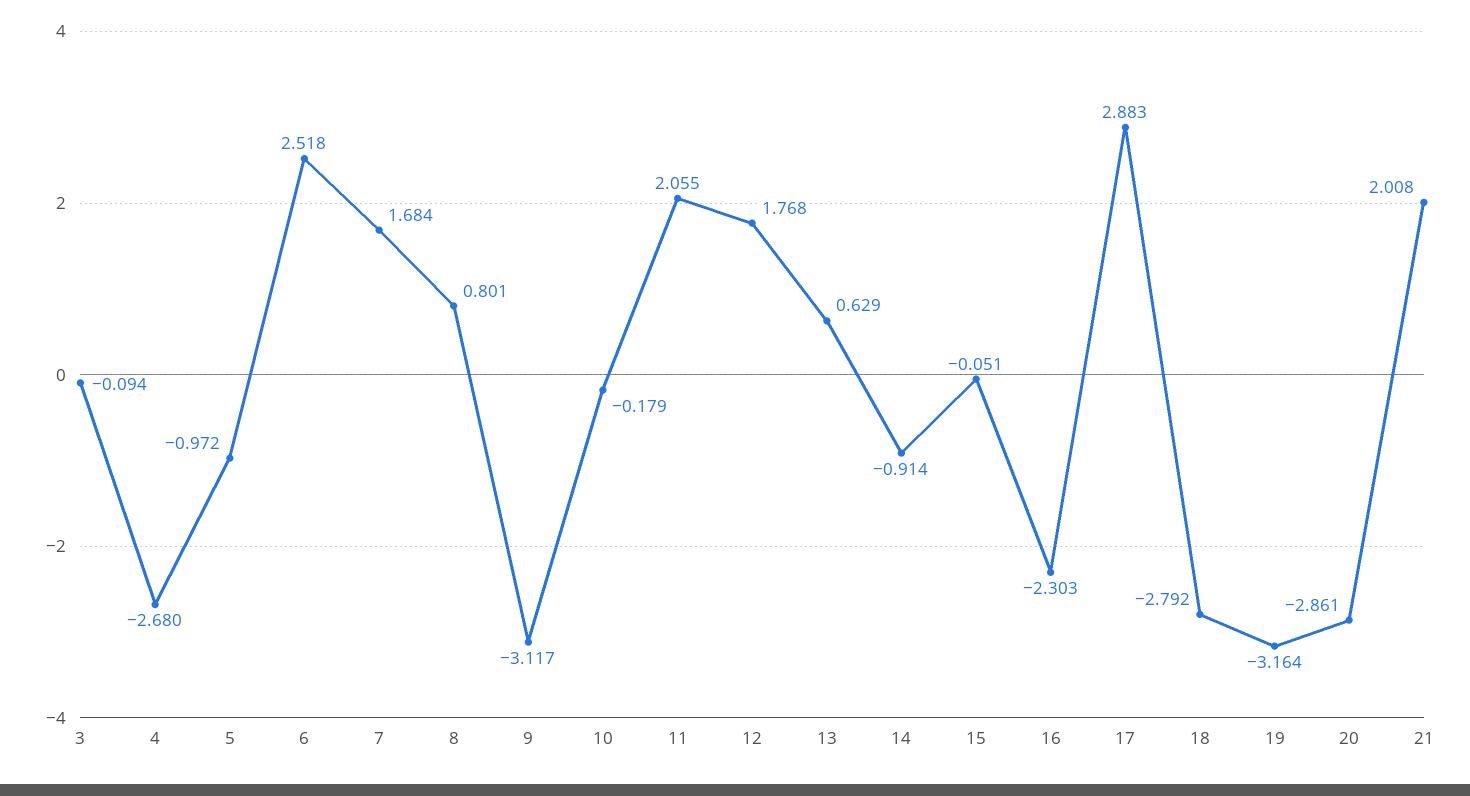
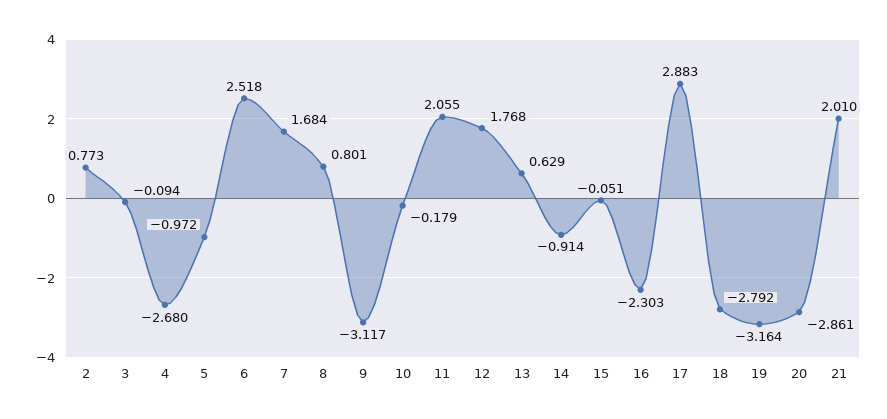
  {
    "3": -0.094,
    "4": -2.68,
    "5": -0.972,
    "6": 2.518,
    "7": 1.684,
    "8": 0.801,
    "9": -3.117,
    "10": -0.179,
    "11": 2.055,
    "12": 1.768,
    "13": 0.629,
    "14": -0.914,
    "15": -0.051,
    "16": -2.303,
    "17": 2.883,
    "18": -2.792,
    "19": -3.164,
    "20": -2.861,
-   "21": 2.008
+   "21": 2.01,
+   "2": 0.773
  }

